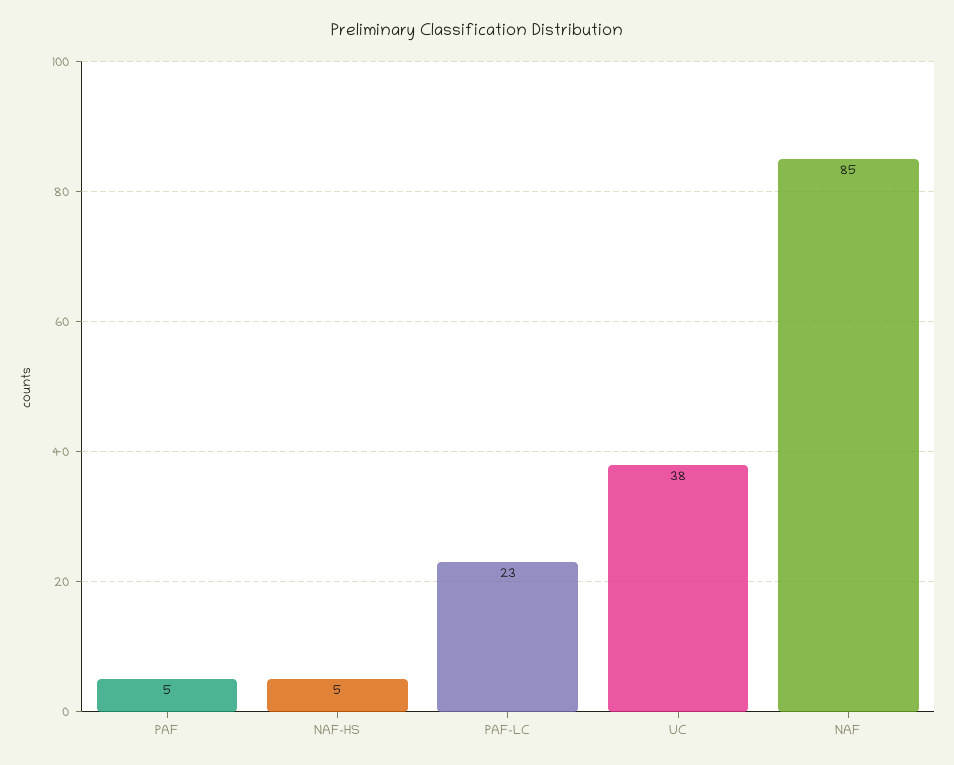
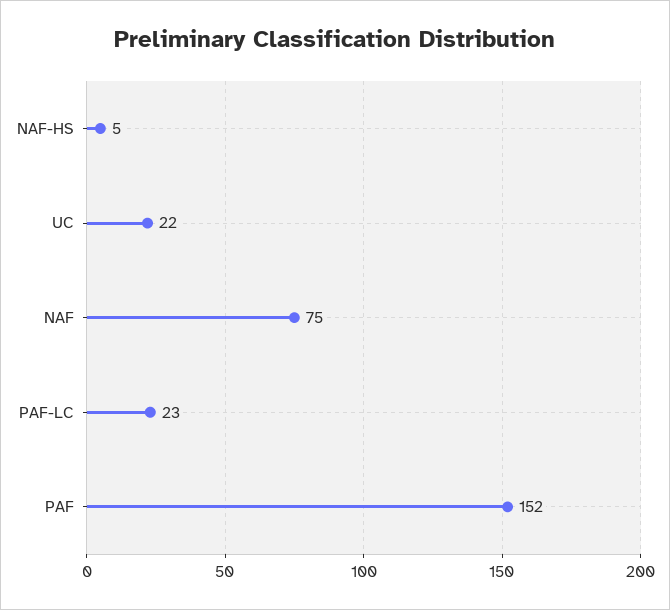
  {
-   "PAF": 5,
+   "PAF": 152,
    "NAF-HS": 5,
    "PAF-LC": 23,
-   "UC": 38,
+   "UC": 22,
-   "NAF": 85
+   "NAF": 75
  }

